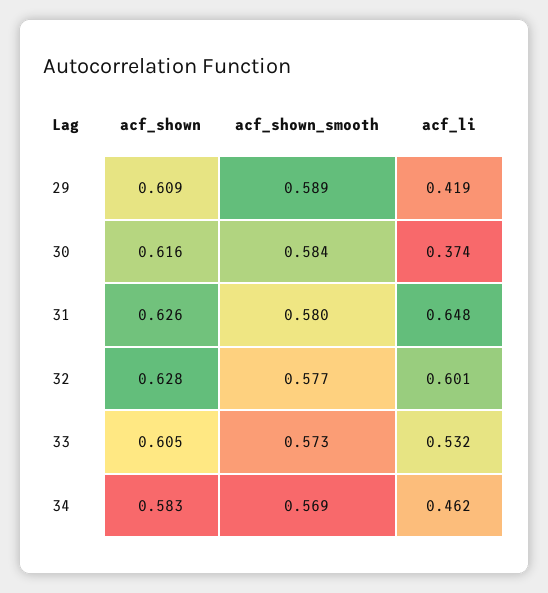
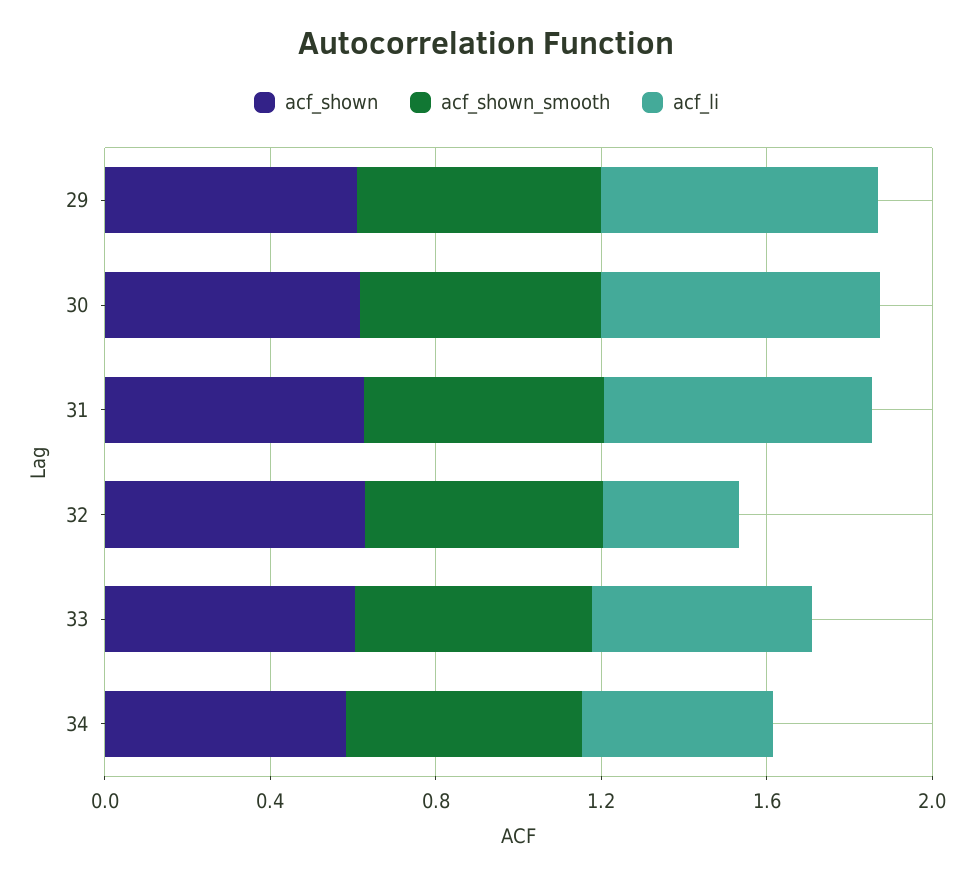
  {
    "acf_shown": {
      "29": 0.609,
      "30": 0.616,
      "31": 0.626,
      "32": 0.628,
      "33": 0.605,
      "34": 0.583
    },
    "acf_shown_smooth": {
      "29": 0.589,
      "30": 0.584,
      "31": 0.58,
      "32": 0.577,
      "33": 0.573,
      "34": 0.569
    },
    "acf_li": {
-     "29": 0.419,
+     "29": 0.7,
-     "30": 0.374,
+     "30": 0.7,
      "31": 0.648,
-     "32": 0.601,
+     "32": 0.3,
      "33": 0.532,
      "34": 0.462
    }
  }

